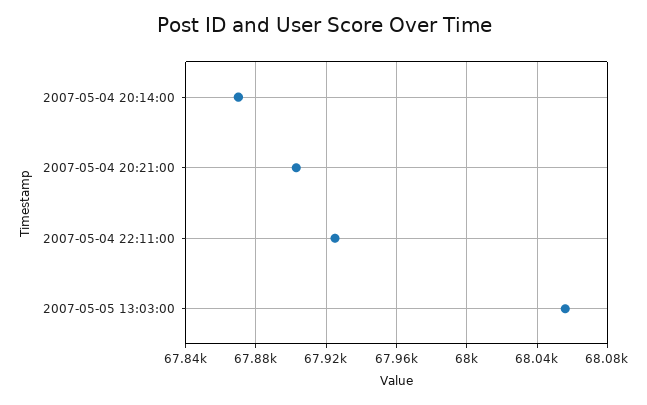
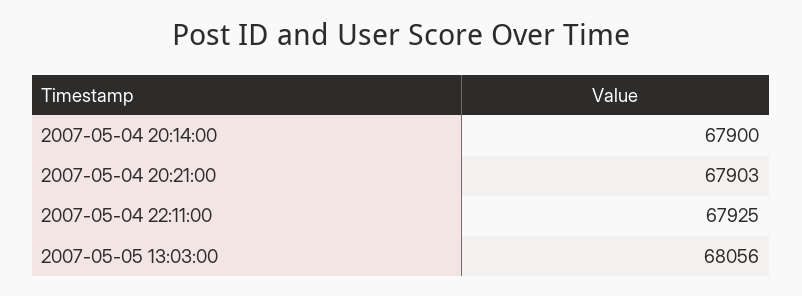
  {
-   "2007-05-04 20:14:00": 67870,
+   "2007-05-04 20:14:00": 67900,
    "2007-05-04 20:21:00": 67903,
    "2007-05-04 22:11:00": 67925,
    "2007-05-05 13:03:00": 68056
  }

